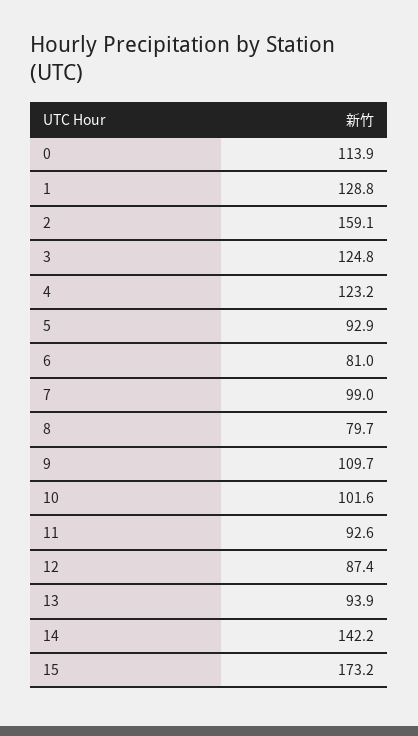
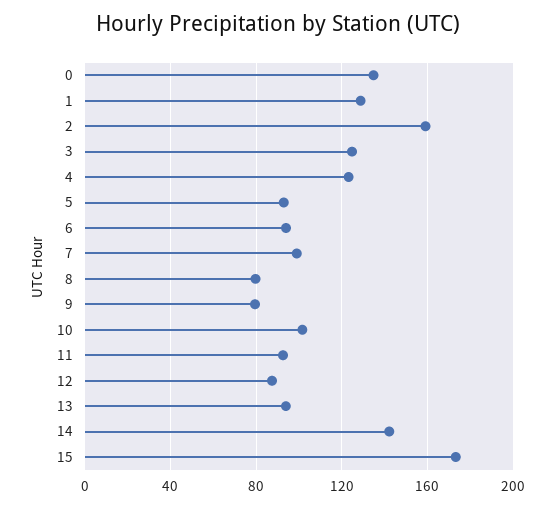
  {
-   "0": 113.9,
+   "0": 135,
    "1": 128.8,
    "2": 159.1,
    "3": 124.8,
    "4": 123.2,
    "5": 92.9,
-   "6": 81,
+   "6": 95,
    "7": 99,
    "8": 79.7,
-   "9": 109.7,
+   "9": 80,
    "10": 101.6,
    "11": 92.6,
    "12": 87.4,
    "13": 93.9,
    "14": 142.2,
    "15": 173.2
  }

